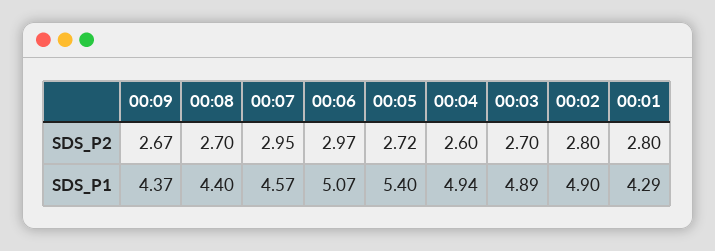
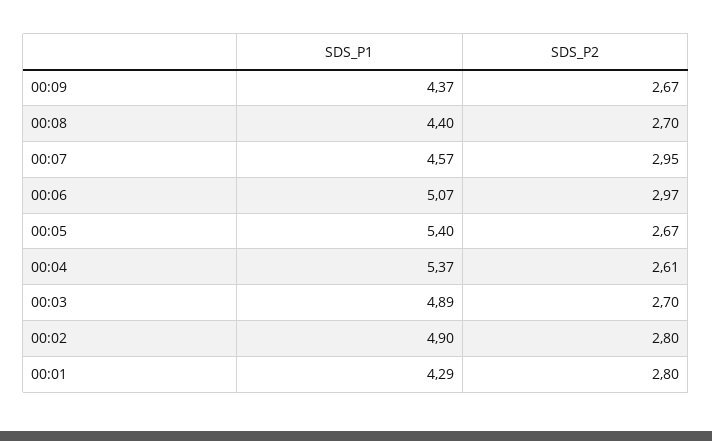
  {
    "00:09": {
      "SDS_P2": 2.67,
      "SDS_P1": 4.37
    },
    "00:08": {
      "SDS_P2": 2.7,
      "SDS_P1": 4.4
    },
    "00:07": {
      "SDS_P2": 2.95,
      "SDS_P1": 4.57
    },
    "00:06": {
      "SDS_P2": 2.97,
      "SDS_P1": 5.07
    },
    "00:05": {
-     "SDS_P2": 2.72,
+     "SDS_P2": 2.67,
      "SDS_P1": 5.4
    },
    "00:04": {
-     "SDS_P2": 2.6,
+     "SDS_P2": 2.61,
-     "SDS_P1": 4.94
+     "SDS_P1": 5.37
    },
    "00:03": {
      "SDS_P2": 2.7,
      "SDS_P1": 4.89
    },
    "00:02": {
      "SDS_P2": 2.8,
      "SDS_P1": 4.9
    },
    "00:01": {
      "SDS_P2": 2.8,
      "SDS_P1": 4.29
    }
  }

